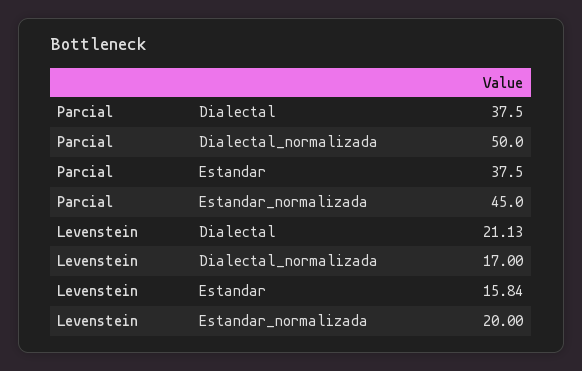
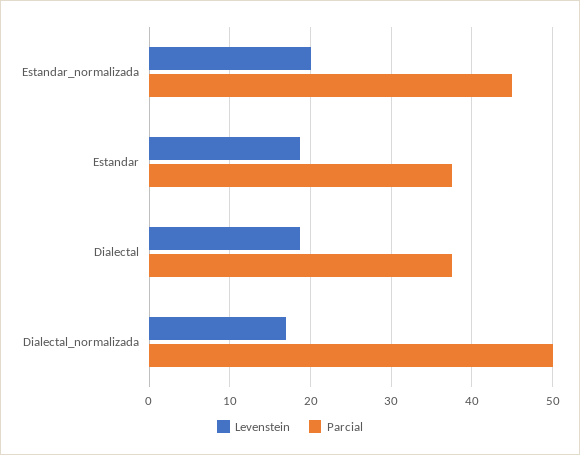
  {
    "Parcial": {
      "Dialectal": 37.5,
      "Dialectal_normalizada": 50,
      "Estandar": 37.5,
      "Estandar_normalizada": 45
    },
    "Levenstein": {
-     "Dialectal": 21.13,
+     "Dialectal": 19,
      "Dialectal_normalizada": 17,
-     "Estandar": 15.84,
+     "Estandar": 19,
      "Estandar_normalizada": 20
    }
  }

